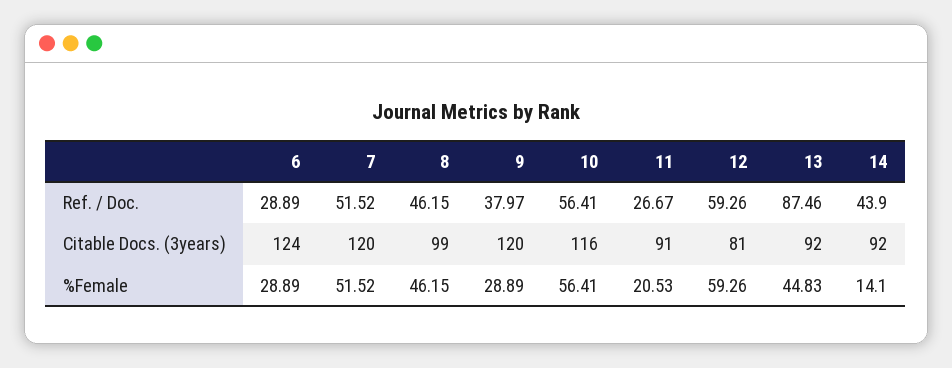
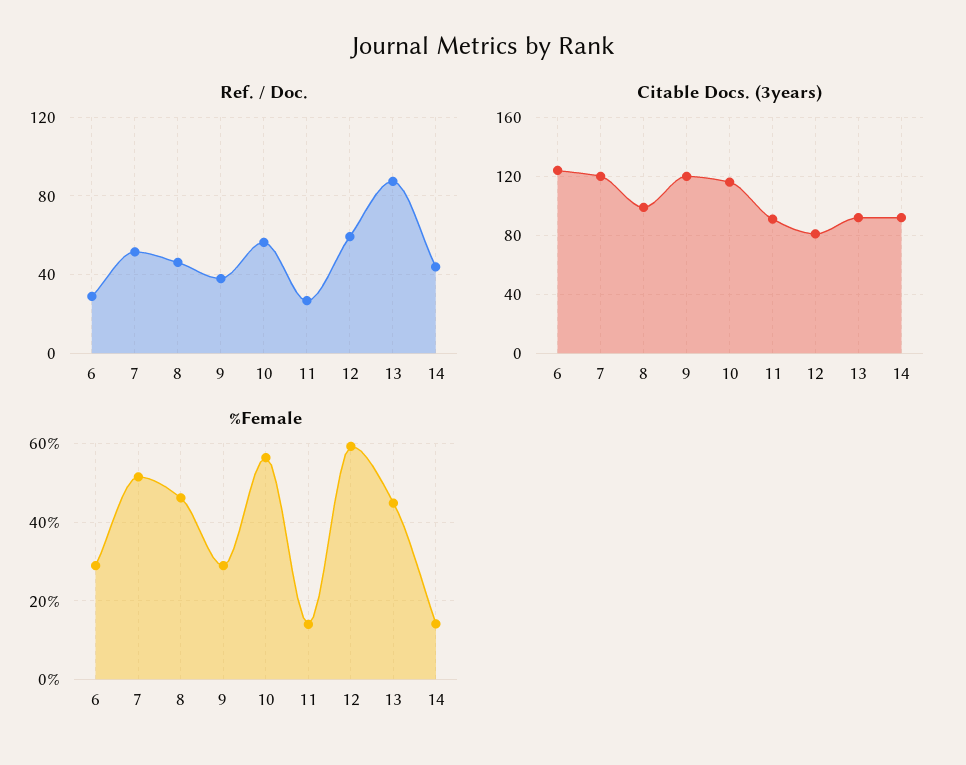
  {
    "Ref. / Doc.": {
      "6": 28.89,
      "7": 51.52,
      "8": 46.15,
      "9": 37.97,
      "10": 56.41,
      "11": 26.67,
      "12": 59.26,
      "13": 87.46,
      "14": 43.9
    },
    "Citable Docs. (3years)": {
      "6": 124,
      "7": 120,
      "8": 99,
      "9": 120,
      "10": 116,
      "11": 91,
      "12": 81,
      "13": 92,
      "14": 92
    },
    "%Female": {
      "6": 28.89,
      "7": 51.52,
      "8": 46.15,
      "9": 28.89,
      "10": 56.41,
-     "11": 20.53,
+     "11": 14,
      "12": 59.26,
      "13": 44.83,
      "14": 14.1
    }
  }

